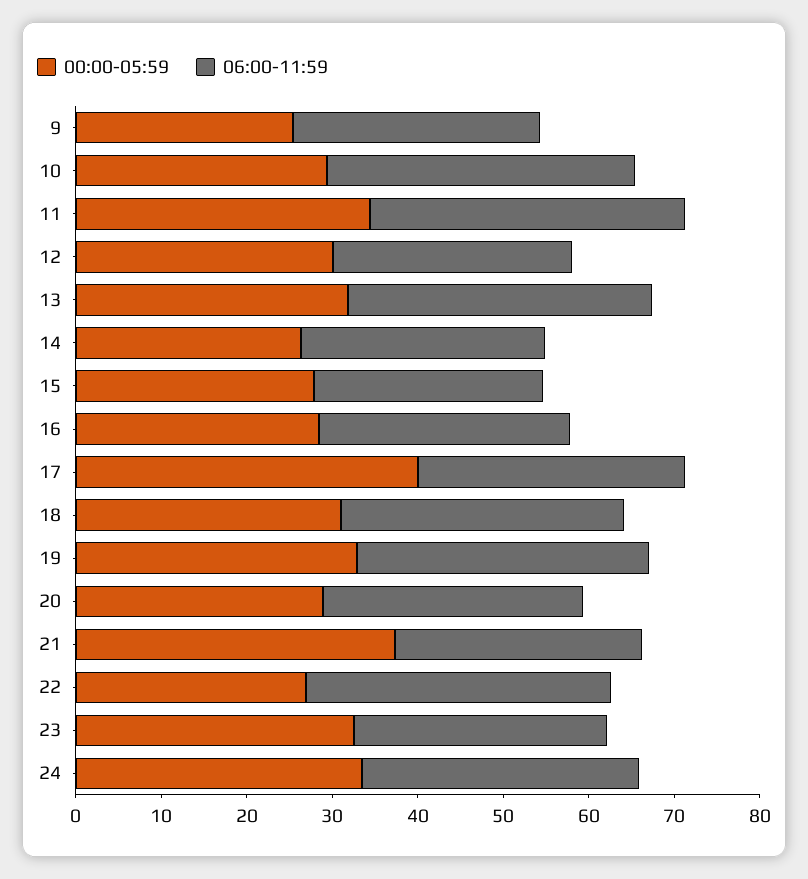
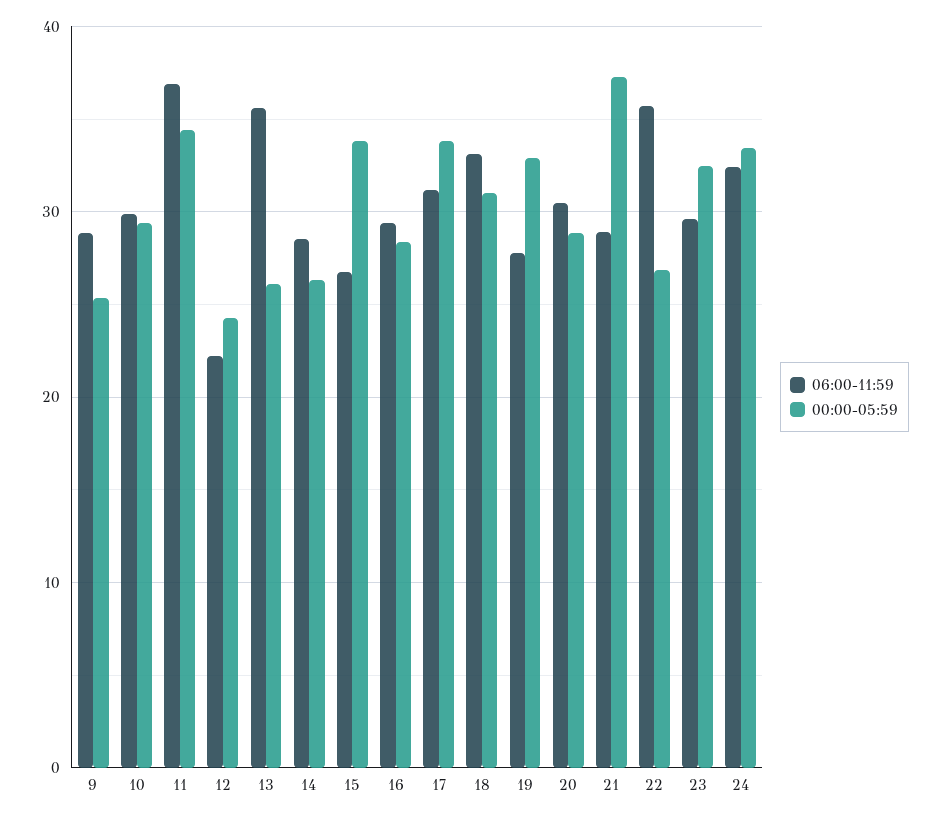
  {
    "00:00-05:59": {
      "9": 25,
      "10": 29,
      "11": 34,
-     "12": 30,
+     "12": 24,
-     "13": 32,
+     "13": 26,
      "14": 26,
-     "15": 28,
+     "15": 34,
      "16": 28,
-     "17": 40,
+     "17": 34,
      "18": 31,
      "19": 33,
      "20": 29,
      "21": 37,
      "22": 27,
      "23": 33,
      "24": 33
    },
    "06:00-11:59": {
      "9": 29,
-     "10": 36,
+     "10": 30,
      "11": 37,
-     "12": 28,
+     "12": 22,
      "13": 36,
      "14": 29,
      "15": 27,
      "16": 29,
      "17": 31,
      "18": 33,
-     "19": 34,
+     "19": 28,
      "20": 31,
      "21": 29,
      "22": 36,
      "23": 30,
      "24": 32
    }
  }

